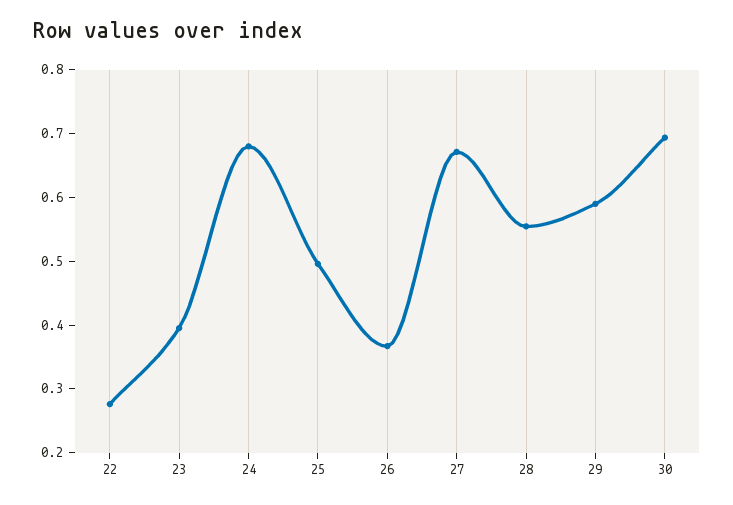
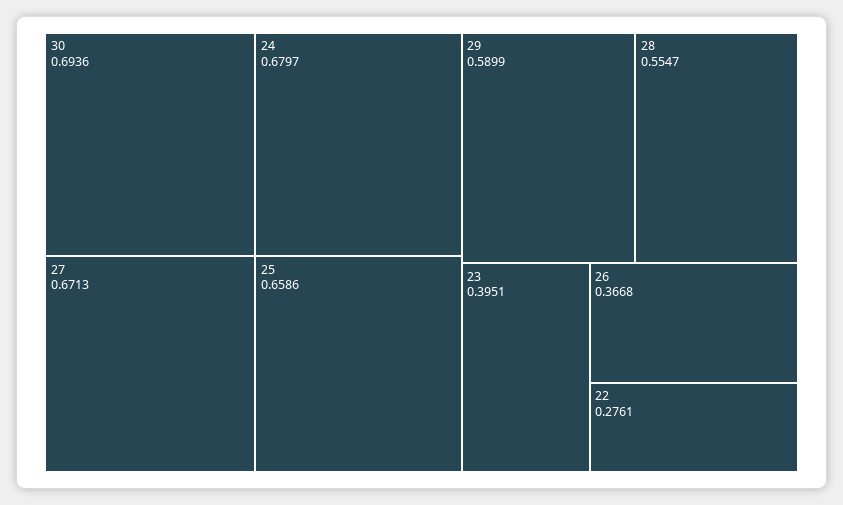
  {
    "22": 0.2761,
    "23": 0.3951,
    "24": 0.6797,
-   "25": 0.5,
+   "25": 0.6586,
    "26": 0.3668,
    "27": 0.6713,
    "28": 0.5547,
    "29": 0.5899,
    "30": 0.6936
  }

